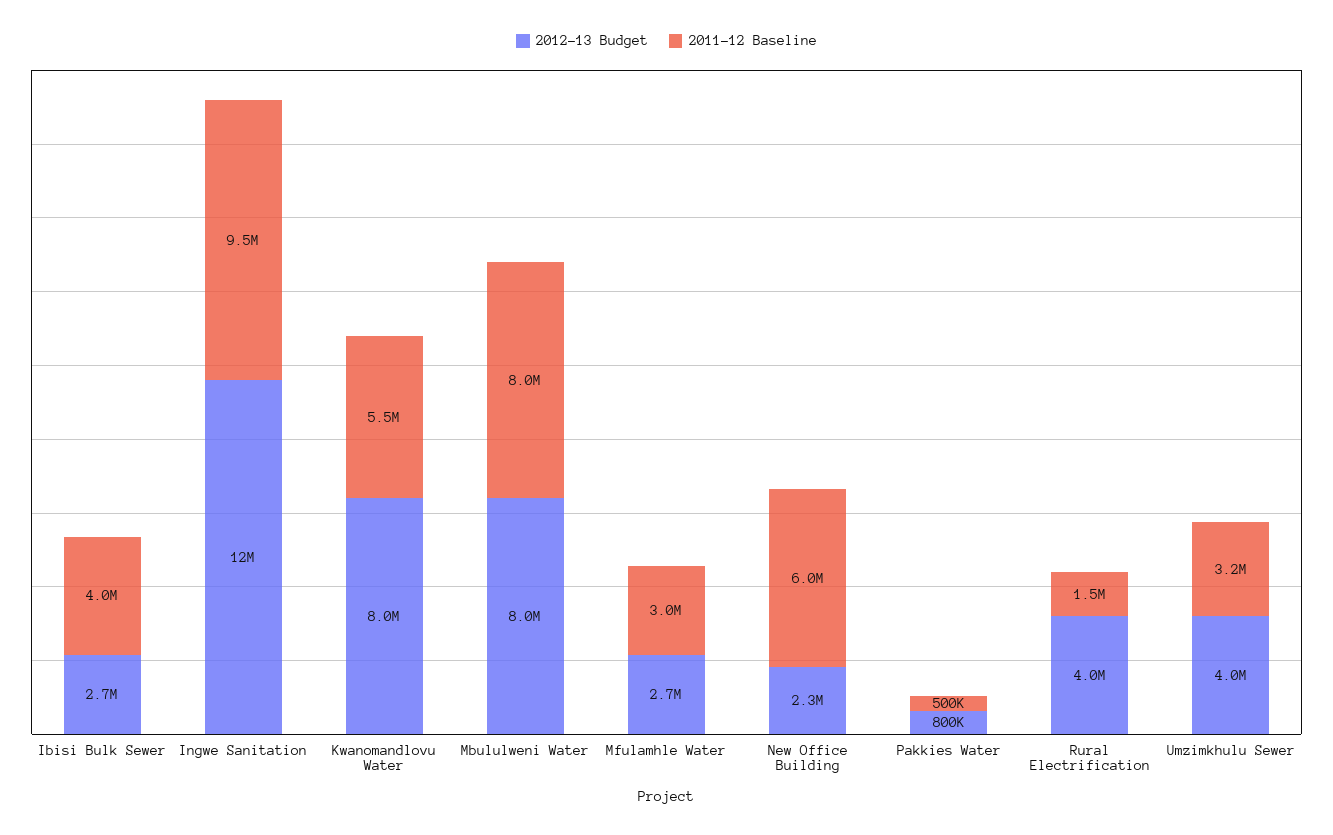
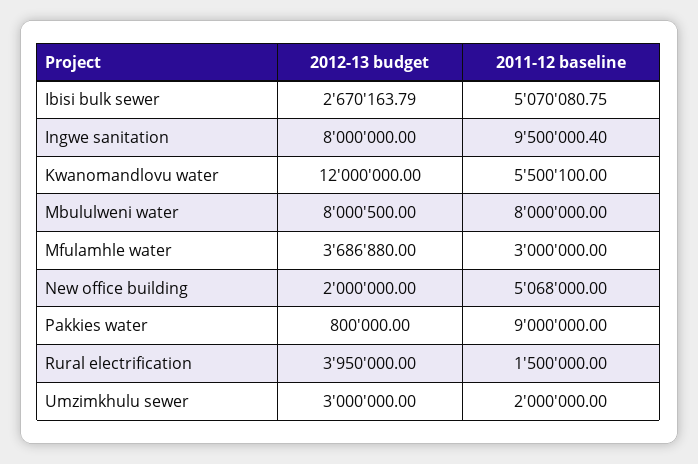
  {
    "2012-13 Budget": {
      "Ibisi Bulk Sewer": 2670163.79,
-     "Ingwe Sanitation": 12000000,
+     "Ingwe Sanitation": 8000000,
-     "Kwanomandlovu Water": 8000000,
+     "Kwanomandlovu Water": 12000000,
      "Mbululweni Water": 8000500,
-     "Mfulamhle Water": 2700000,
+     "Mfulamhle Water": 3686880,
-     "New Office Building": 2300000,
+     "New Office Building": 2000000,
      "Pakkies Water": 800000,
      "Rural Electrification": 3950000,
-     "Umzimkhulu Sewer": 4000000
+     "Umzimkhulu Sewer": 3000000
    },
    "2011-12 Baseline": {
-     "Ibisi Bulk Sewer": 4000000,
+     "Ibisi Bulk Sewer": 5070080.75,
      "Ingwe Sanitation": 9500000.4,
      "Kwanomandlovu Water": 5500100,
      "Mbululweni Water": 8000000,
      "Mfulamhle Water": 3000000,
-     "New Office Building": 6000000,
+     "New Office Building": 5068000,
-     "Pakkies Water": 500000,
+     "Pakkies Water": 9000000,
      "Rural Electrification": 1500000,
-     "Umzimkhulu Sewer": 3200000
+     "Umzimkhulu Sewer": 2000000
    }
  }

